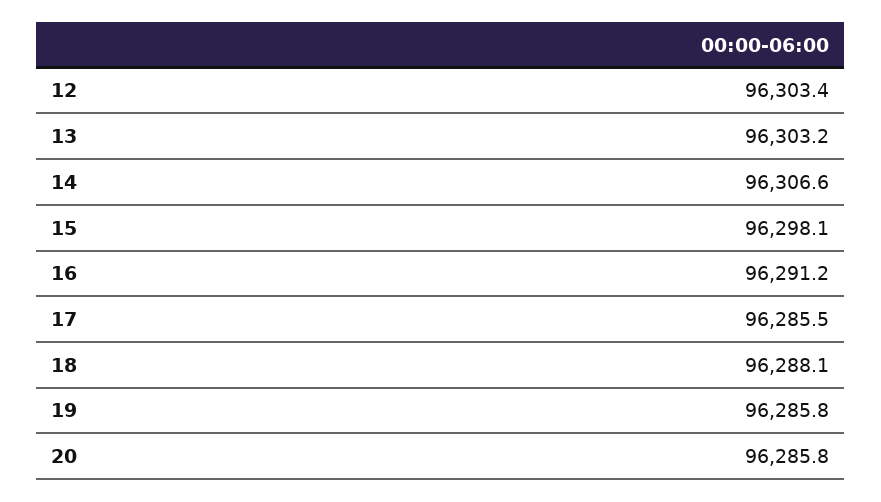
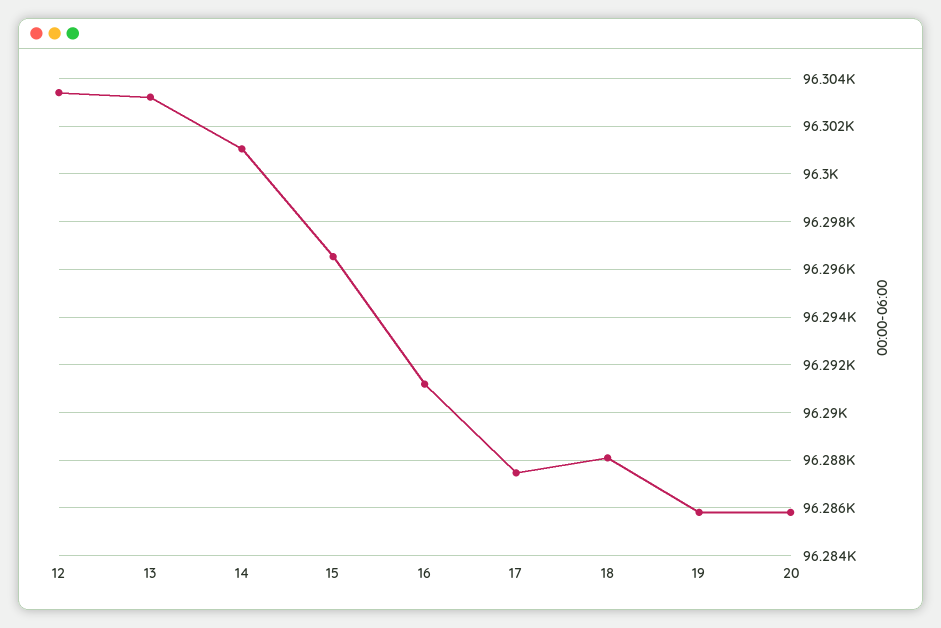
  {
    "12": 96303.4,
    "13": 96303.2,
-   "14": 96306.6,
+   "14": 96301,
-   "15": 96298.1,
+   "15": 96296.5,
    "16": 96291.2,
-   "17": 96285.5,
+   "17": 96287.5,
    "18": 96288.1,
    "19": 96285.8,
    "20": 96285.8
  }

